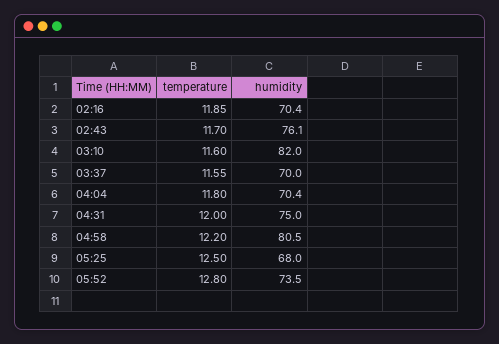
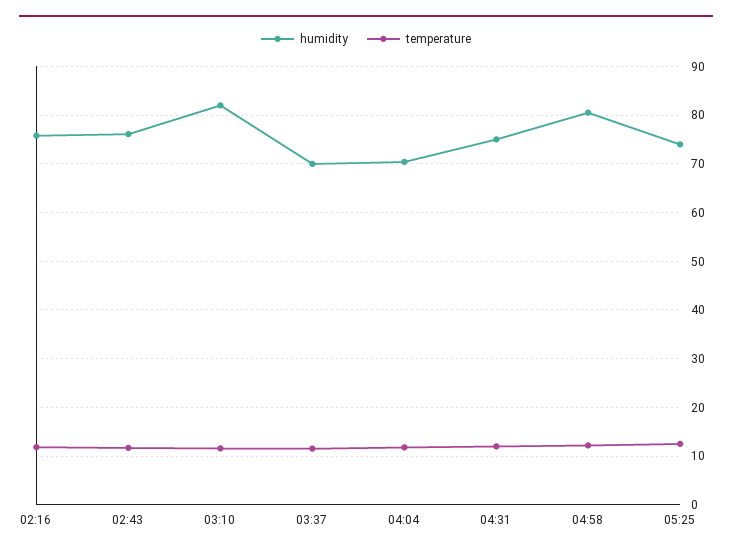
  {
    "temperature": {
      "02:16": 11.85,
      "02:43": 11.7,
      "03:10": 11.6,
      "03:37": 11.55,
      "04:04": 11.8,
      "04:31": 12,
      "04:58": 12.2,
-     "05:25": 12.5,
+     "05:25": 12.5
-     "05:52": 12.8
    },
    "humidity": {
-     "02:16": 70.4,
+     "02:16": 76,
      "02:43": 76.1,
      "03:10": 82,
      "03:37": 70,
      "04:04": 70.4,
      "04:31": 75,
      "04:58": 80.5,
-     "05:25": 68,
+     "05:25": 74
-     "05:52": 73.5
    }
  }

